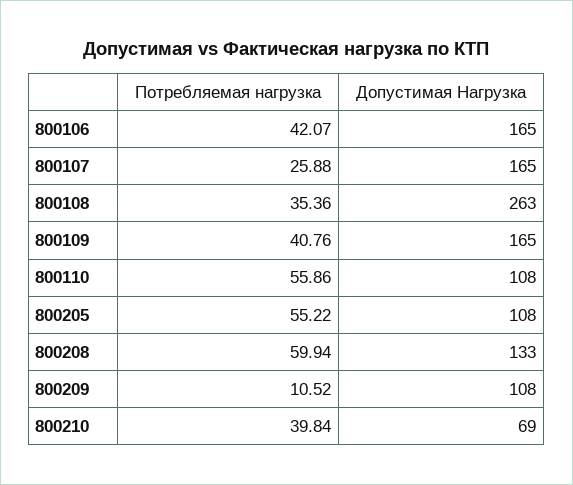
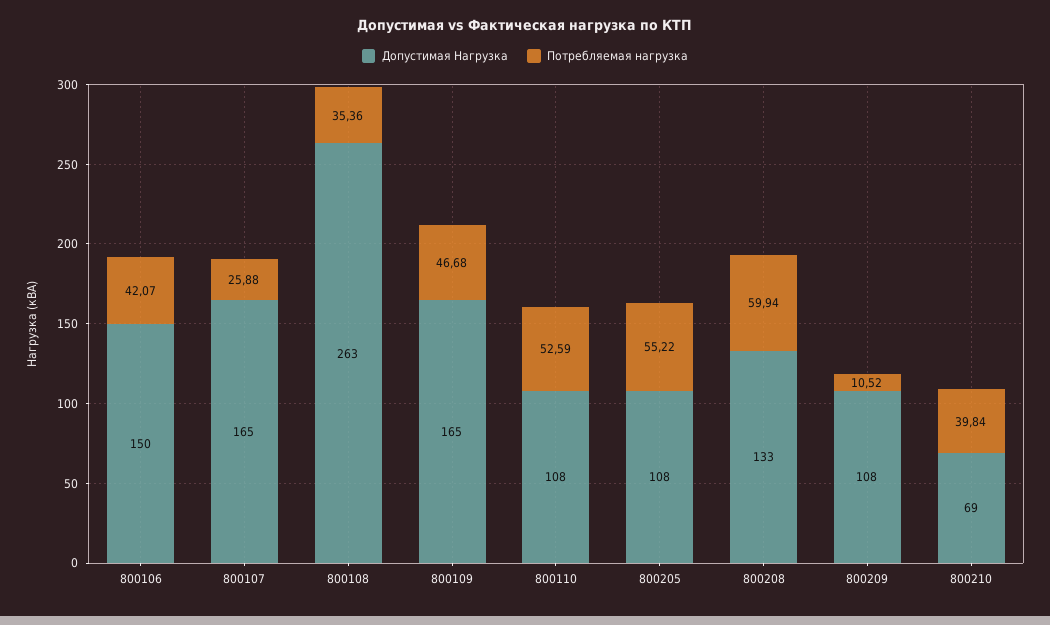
  {
    "Потребляемая нагрузка": {
      "800106": 42.07,
      "800107": 25.88,
      "800108": 35.36,
-     "800109": 40.76,
+     "800109": 46.68,
-     "800110": 55.86,
+     "800110": 52.59,
      "800205": 55.22,
      "800208": 59.94,
      "800209": 10.52,
      "800210": 39.84
    },
    "Допустимая Нагрузка": {
-     "800106": 165,
+     "800106": 150,
      "800107": 165,
      "800108": 263,
      "800109": 165,
      "800110": 108,
      "800205": 108,
      "800208": 133,
      "800209": 108,
      "800210": 69
    }
  }

